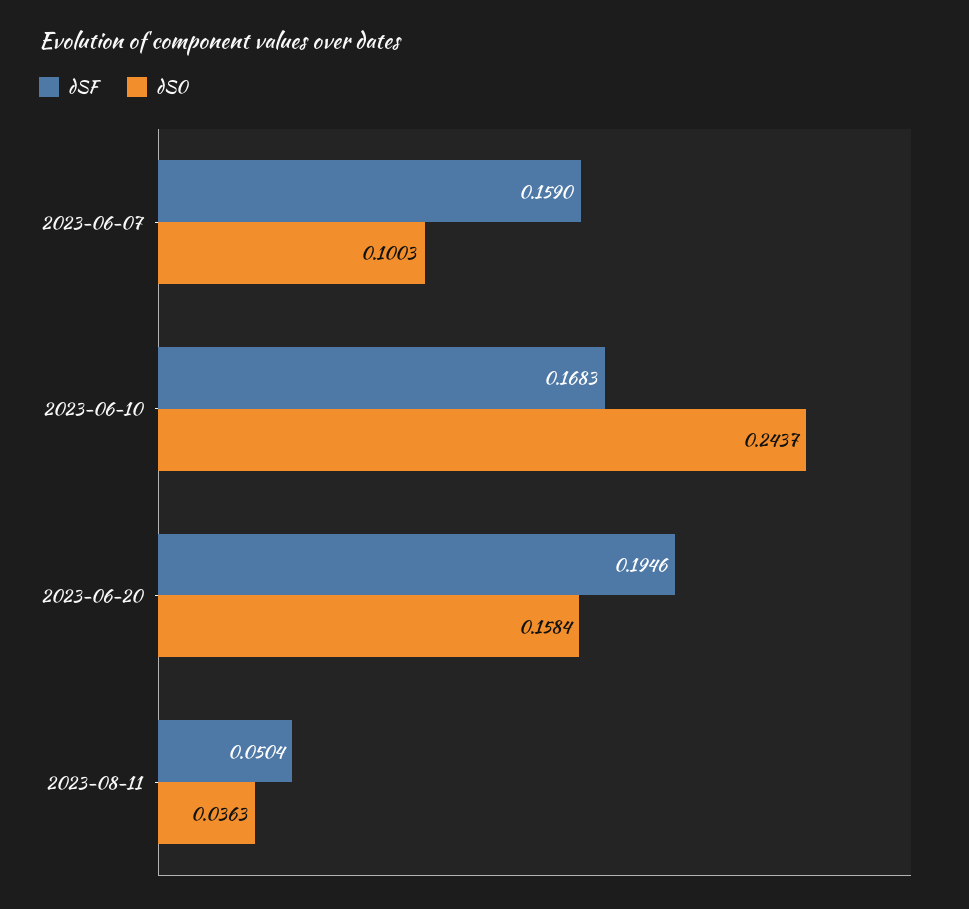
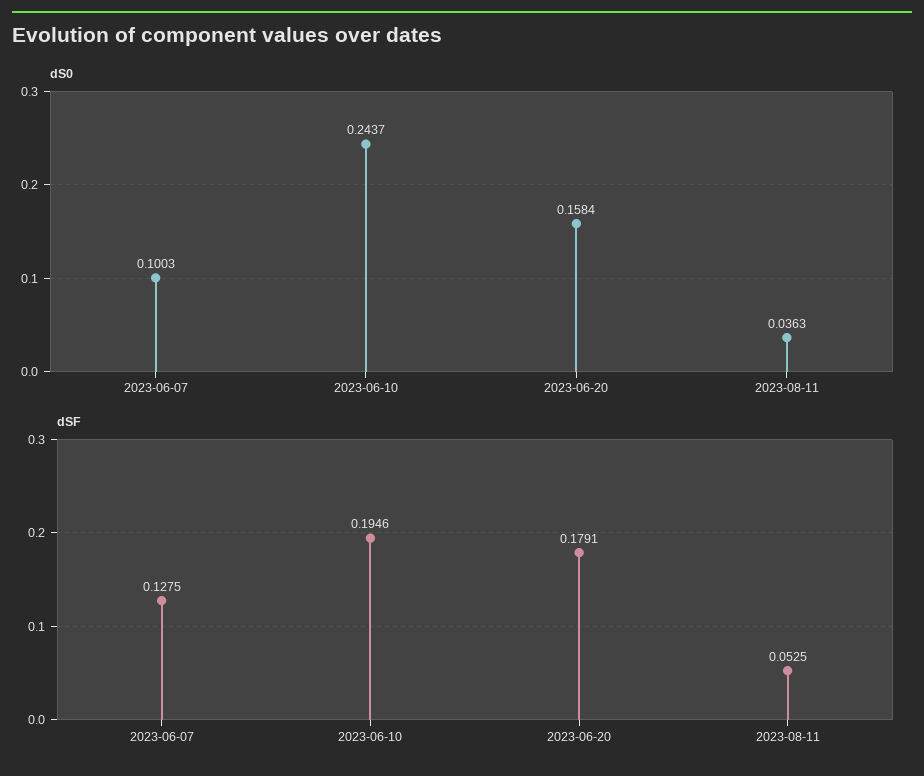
  {
    "dSF": {
-     "2023-06-07": 0.159,
+     "2023-06-07": 0.1275,
-     "2023-06-10": 0.1683,
+     "2023-06-10": 0.1946,
-     "2023-06-20": 0.1946,
+     "2023-06-20": 0.1791,
-     "2023-08-11": 0.0504
+     "2023-08-11": 0.0525
    },
    "dS0": {
      "2023-06-07": 0.1003,
      "2023-06-10": 0.2437,
      "2023-06-20": 0.1584,
      "2023-08-11": 0.0363
    }
  }

